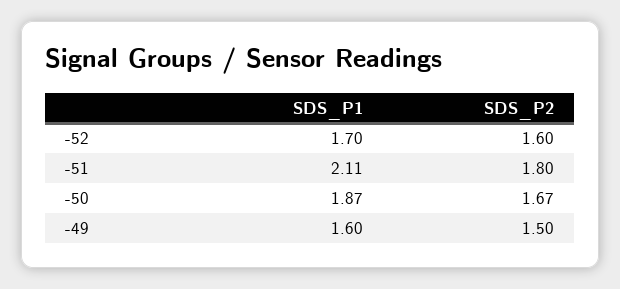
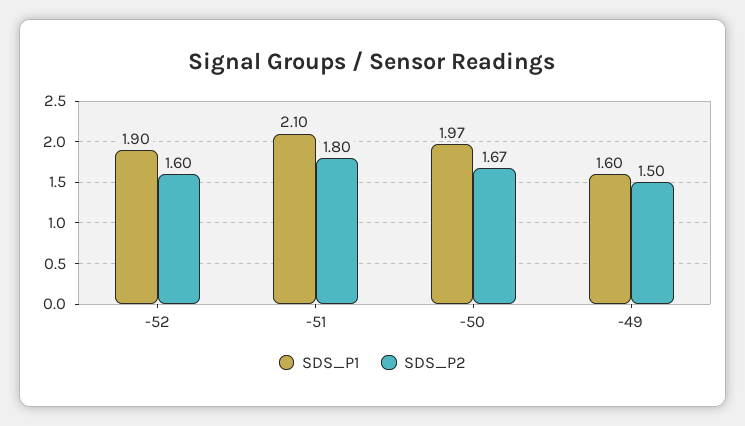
  {
    "SDS_P1": {
-     "-52": 1.7,
+     "-52": 1.9,
-     "-51": 2.11,
+     "-51": 2.1,
-     "-50": 1.87,
+     "-50": 1.97,
      "-49": 1.6
    },
    "SDS_P2": {
      "-52": 1.6,
      "-51": 1.8,
      "-50": 1.67,
      "-49": 1.5
    }
  }

